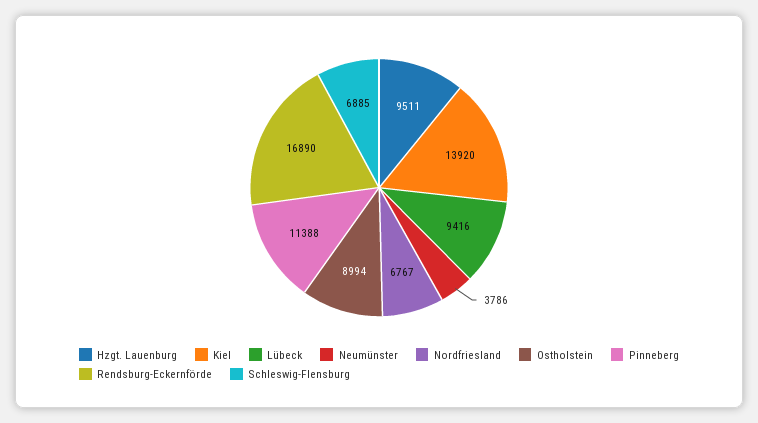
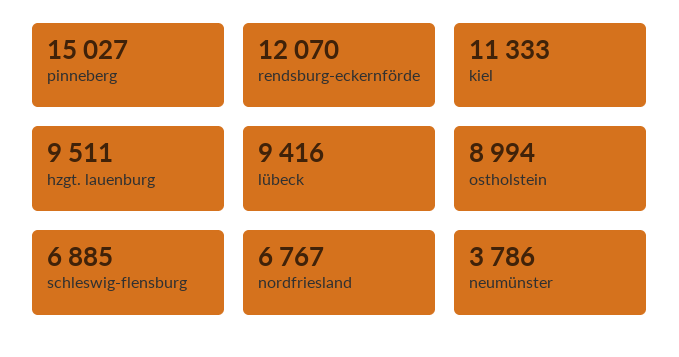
  {
    "Hzgt. Lauenburg": 9511,
-   "Kiel": 13920,
+   "Kiel": 11333,
    "Lübeck": 9416,
    "Neumünster": 3786,
    "Nordfriesland": 6767,
    "Ostholstein": 8994,
-   "Pinneberg": 11388,
+   "Pinneberg": 15027,
-   "Rendsburg-Eckernförde": 16890,
+   "Rendsburg-Eckernförde": 12070,
    "Schleswig-Flensburg": 6885
  }

